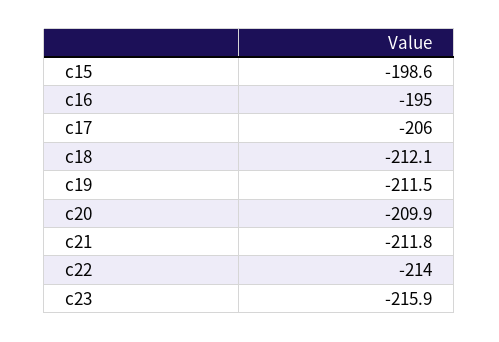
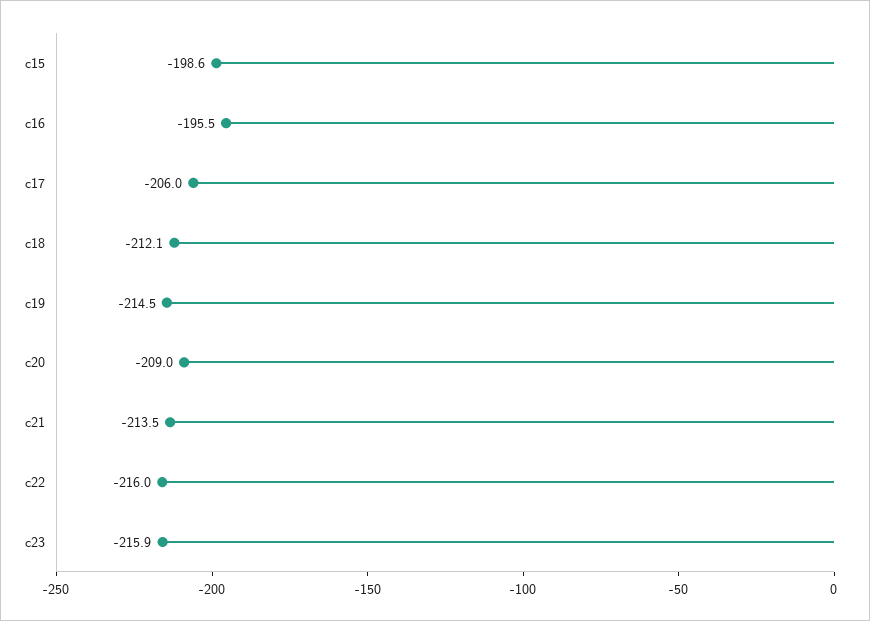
  {
    "c15": -198.6,
-   "c16": -195,
+   "c16": -195.5,
    "c17": -206,
    "c18": -212.1,
-   "c19": -211.5,
+   "c19": -214.5,
-   "c20": -209.9,
+   "c20": -209,
-   "c21": -211.8,
+   "c21": -213.5,
-   "c22": -214,
+   "c22": -216,
    "c23": -215.9
  }

